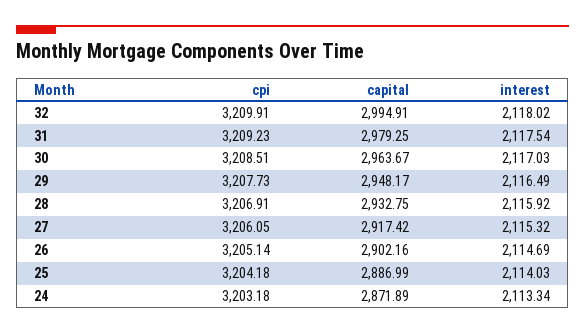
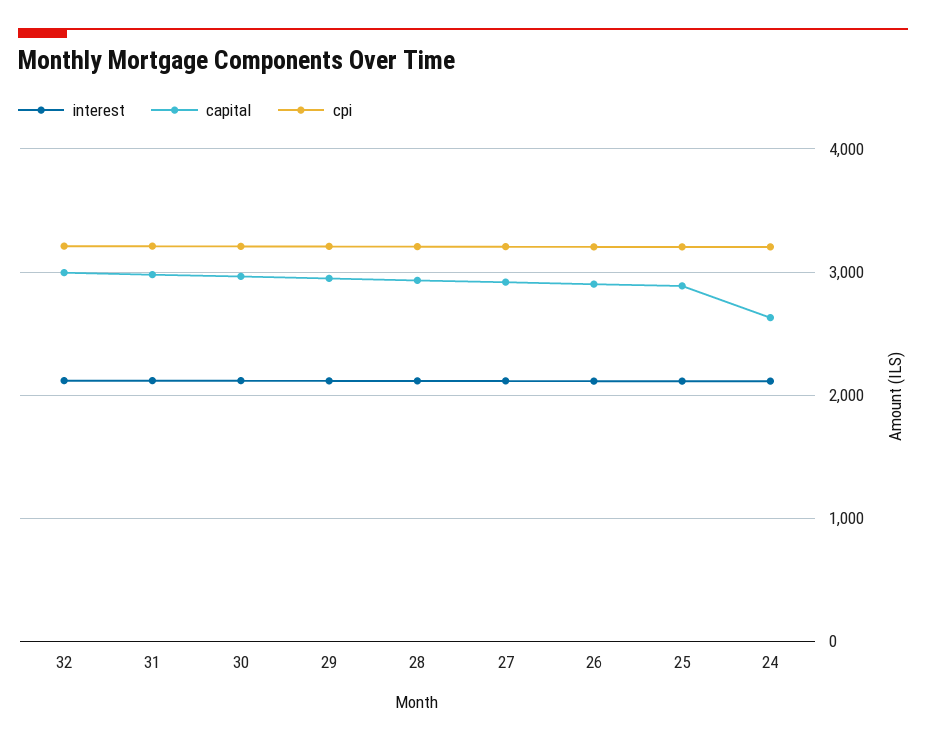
  {
    "cpi": {
      "32": 3209.91,
      "31": 3209.23,
      "30": 3208.51,
      "29": 3207.73,
      "28": 3206.91,
      "27": 3206.05,
      "26": 3205.14,
      "25": 3204.18,
      "24": 3203.18
    },
    "capital": {
      "32": 2994.91,
      "31": 2979.25,
      "30": 2963.67,
      "29": 2948.17,
      "28": 2932.75,
      "27": 2917.42,
      "26": 2902.16,
      "25": 2886.99,
-     "24": 2871.89
+     "24": 2600
    },
    "interest": {
      "32": 2118.02,
      "31": 2117.54,
      "30": 2117.03,
      "29": 2116.49,
      "28": 2115.92,
      "27": 2115.32,
      "26": 2114.69,
      "25": 2114.03,
      "24": 2113.34
    }
  }

